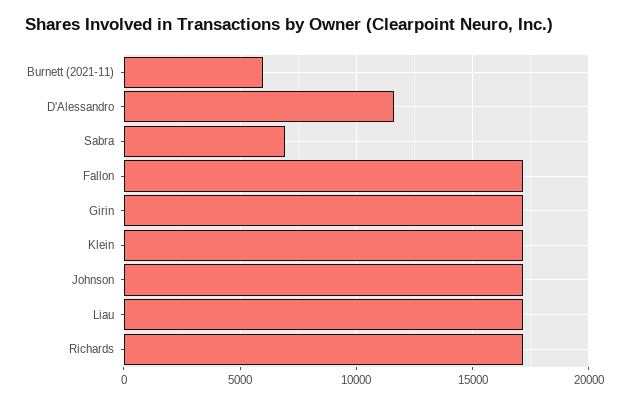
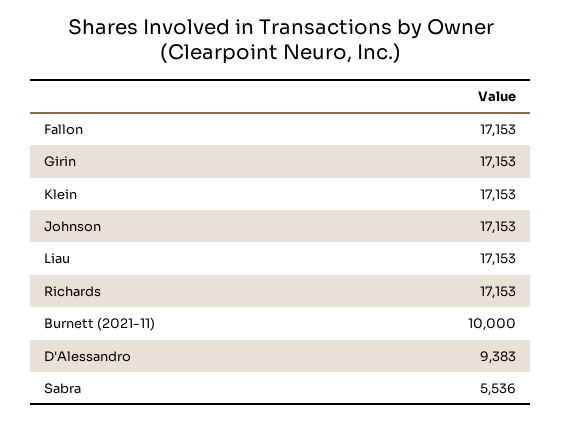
  {
-   "Burnett (2021-11)": 6000,
+   "Burnett (2021-11)": 10000,
-   "D'Alessandro": 11500,
+   "D'Alessandro": 9383,
-   "Sabra": 7000,
+   "Sabra": 5536,
    "Fallon": 17153,
    "Girin": 17153,
    "Klein": 17153,
    "Johnson": 17153,
    "Liau": 17153,
    "Richards": 17153
  }

